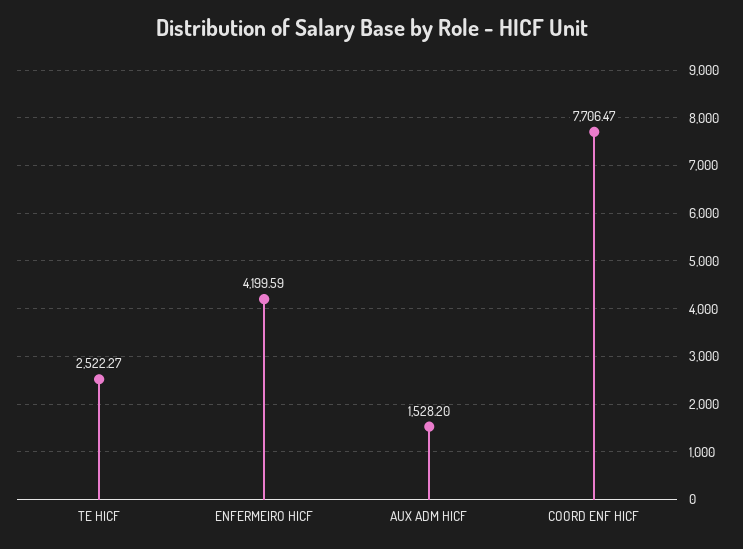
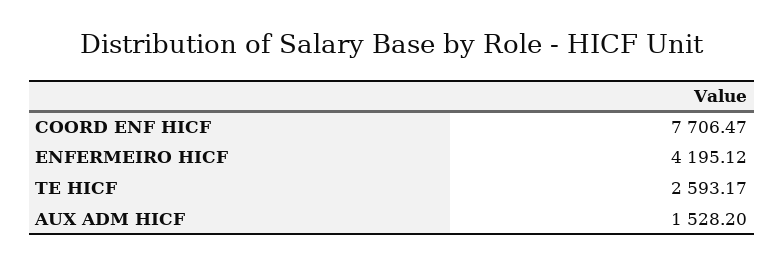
  {
-   "TE HICF": 2522.27,
+   "TE HICF": 2593.17,
-   "ENFERMEIRO HICF": 4199.59,
+   "ENFERMEIRO HICF": 4195.12,
    "AUX ADM HICF": 1528.2,
    "COORD ENF HICF": 7706.47
  }

